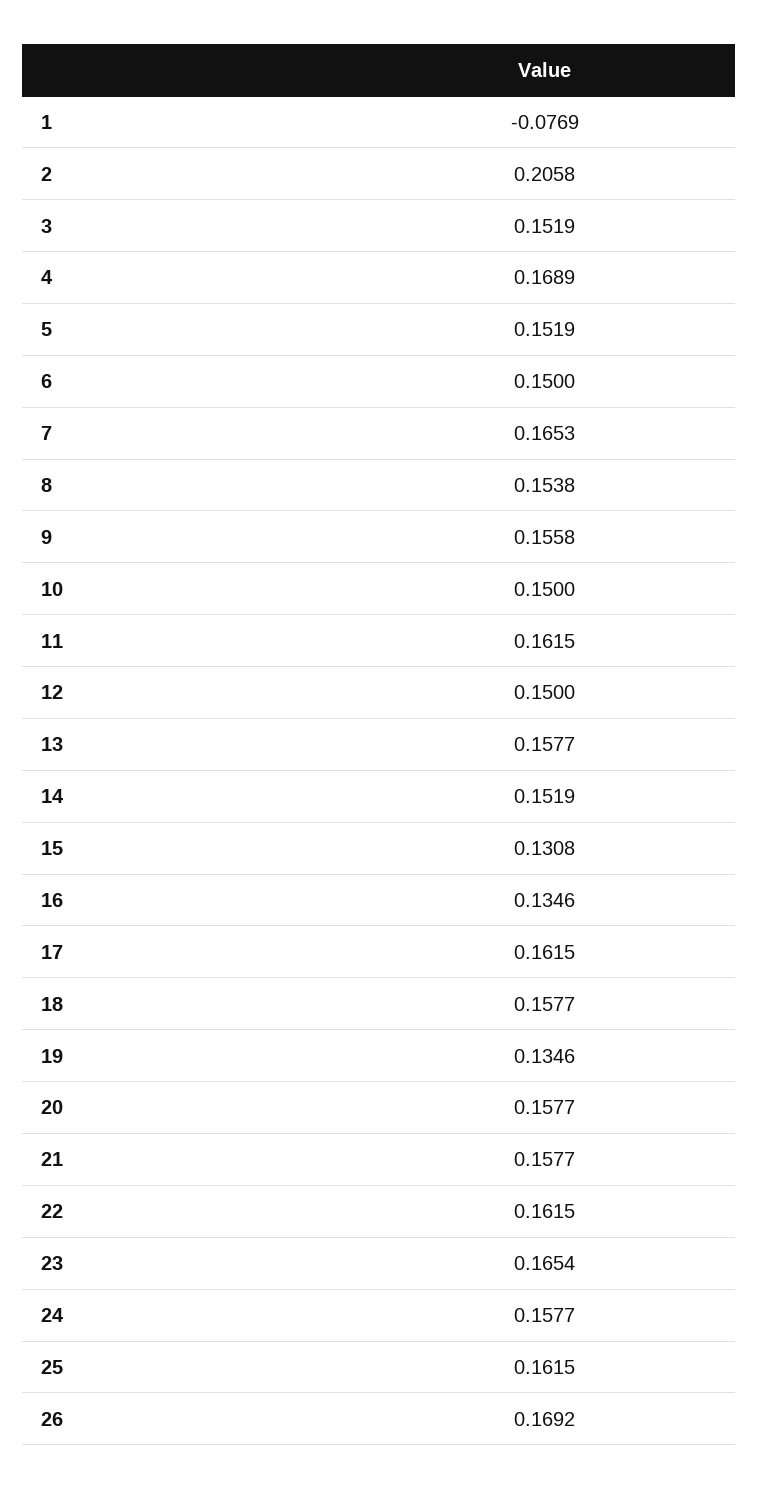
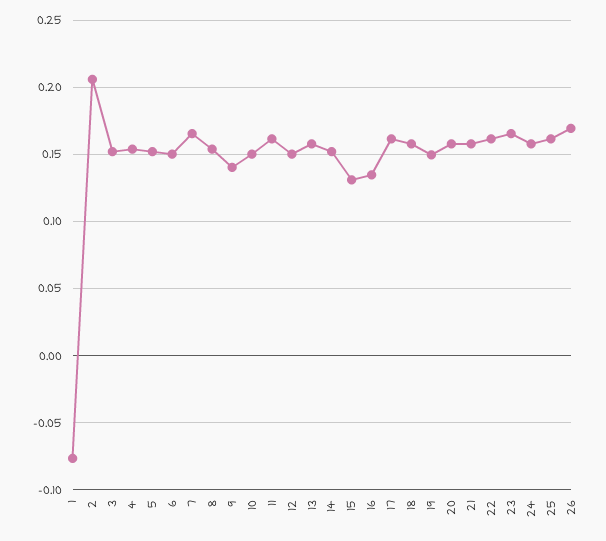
  {
    "1": -0.0769,
    "2": 0.2058,
    "3": 0.1519,
-   "4": 0.1689,
+   "4": 0.155,
    "5": 0.1519,
    "6": 0.15,
    "7": 0.1653,
    "8": 0.1538,
-   "9": 0.1558,
+   "9": 0.14,
    "10": 0.15,
    "11": 0.1615,
    "12": 0.15,
    "13": 0.1577,
    "14": 0.1519,
    "15": 0.1308,
    "16": 0.1346,
    "17": 0.1615,
    "18": 0.1577,
-   "19": 0.1346,
+   "19": 0.15,
    "20": 0.1577,
    "21": 0.1577,
    "22": 0.1615,
    "23": 0.1654,
    "24": 0.1577,
    "25": 0.1615,
    "26": 0.1692
  }

